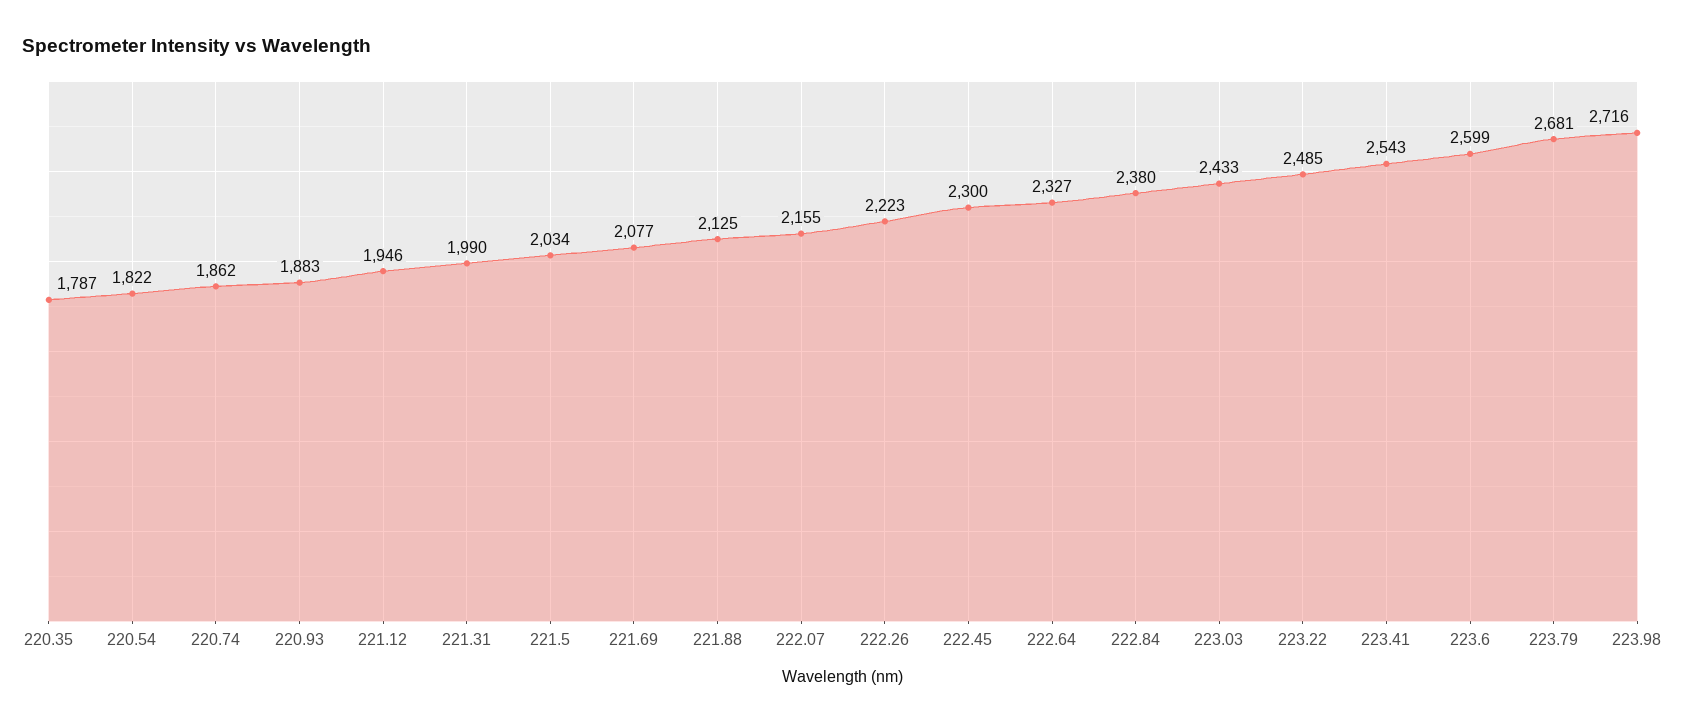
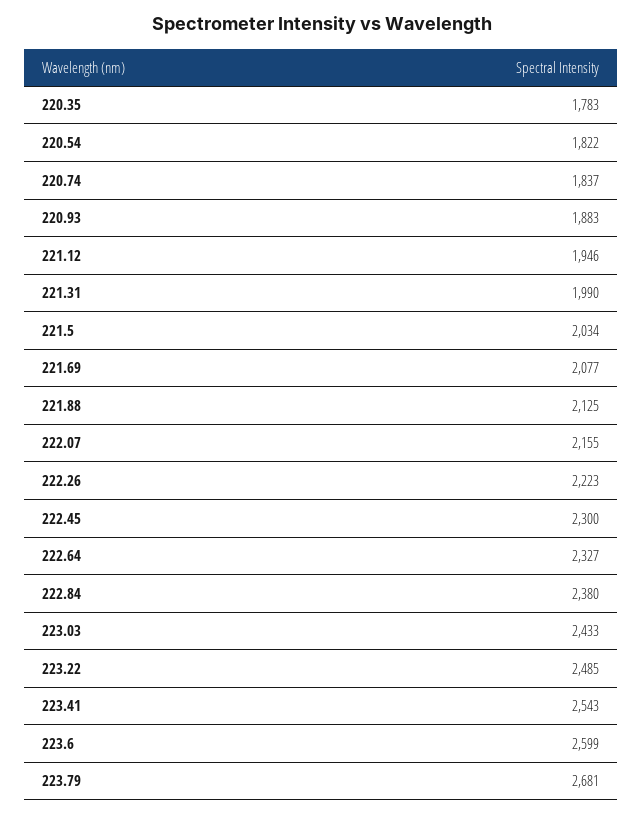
  {
-   "220.35": 1787,
+   "220.35": 1783,
    "220.54": 1822,
-   "220.74": 1862,
+   "220.74": 1837,
    "220.93": 1883,
    "221.12": 1946,
    "221.31": 1990,
    "221.5": 2034,
    "221.69": 2077,
    "221.88": 2125,
    "222.07": 2155,
    "222.26": 2223,
    "222.45": 2300,
    "222.64": 2327,
    "222.84": 2380,
    "223.03": 2433,
    "223.22": 2485,
    "223.41": 2543,
    "223.6": 2599,
-   "223.79": 2681,
+   "223.79": 2681
-   "223.98": 2716
  }

